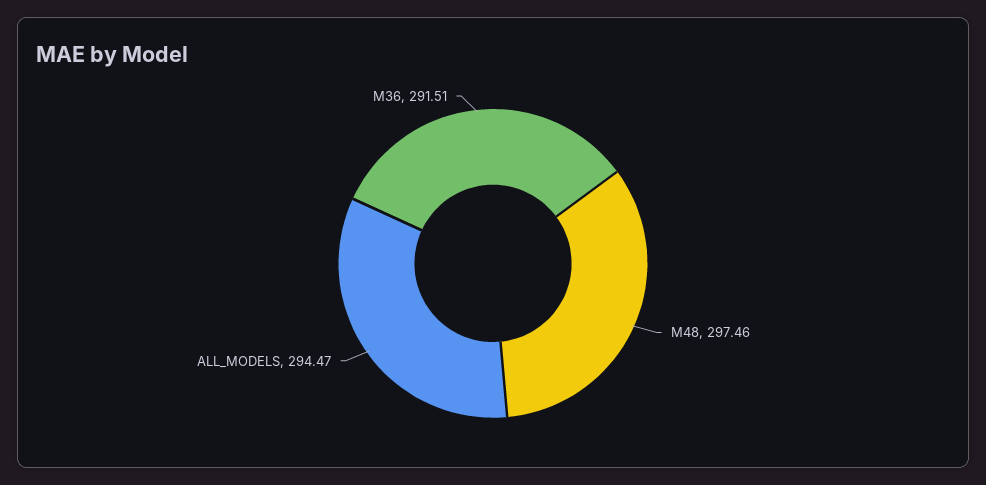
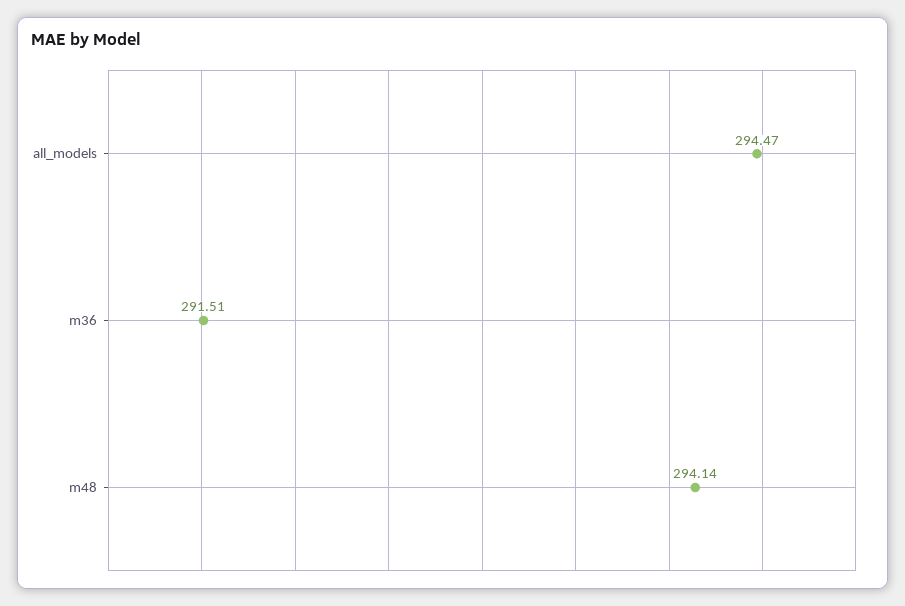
  {
-   "M48": 297.46,
+   "M48": 294.14,
    "ALL_MODELS": 294.47,
    "M36": 291.51
  }

